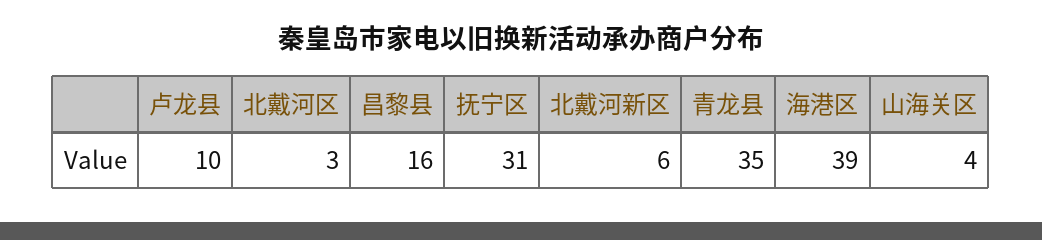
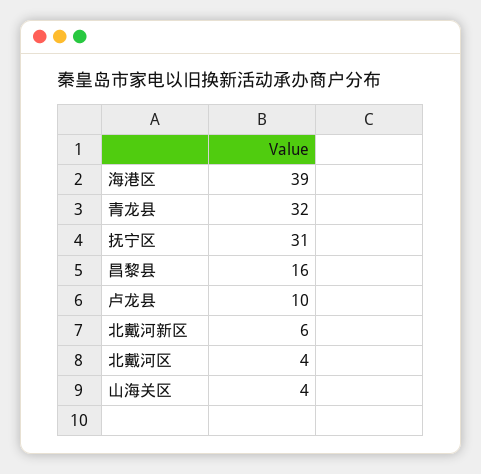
  {
    "卢龙县": 10,
-   "北戴河区": 3,
+   "北戴河区": 4,
    "昌黎县": 16,
    "抚宁区": 31,
    "北戴河新区": 6,
-   "青龙县": 35,
+   "青龙县": 32,
    "海港区": 39,
    "山海关区": 4
  }

